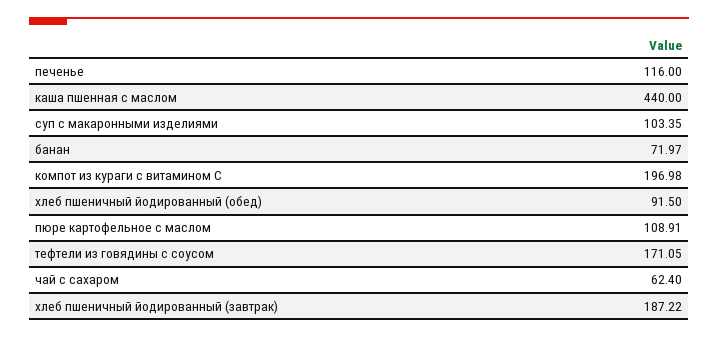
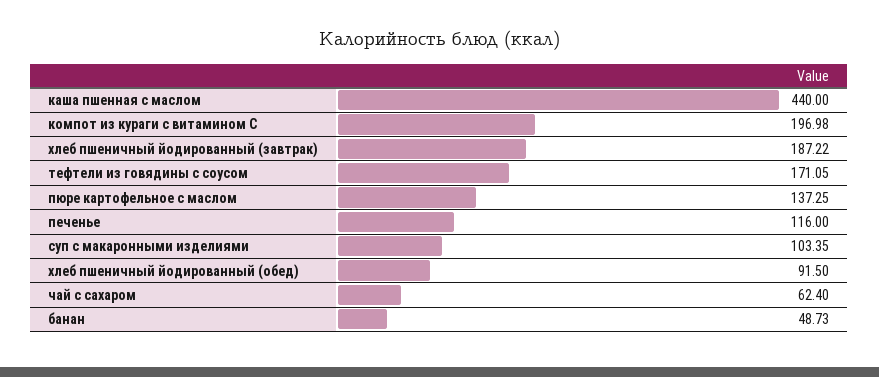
  {
    "печенье": 116,
    "каша пшенная с маслом": 440,
    "суп с макаронными изделиями": 103.35,
-   "банан": 71.97,
+   "банан": 48.73,
    "компот из кураги с витамином С": 196.98,
    "хлеб пшеничный йодированный (обед)": 91.5,
-   "пюре картофельное с маслом": 108.91,
+   "пюре картофельное с маслом": 137.25,
    "тефтели из говядины с соусом": 171.05,
    "чай с сахаром": 62.4,
    "хлеб пшеничный йодированный (завтрак)": 187.22
  }

